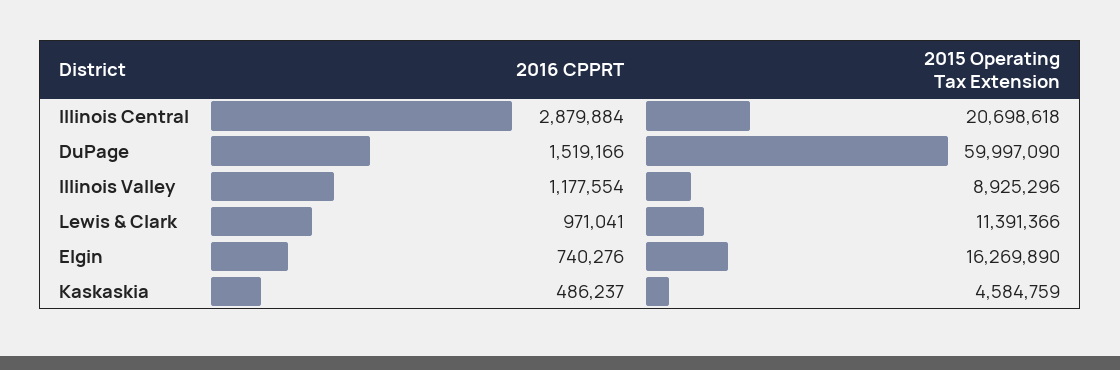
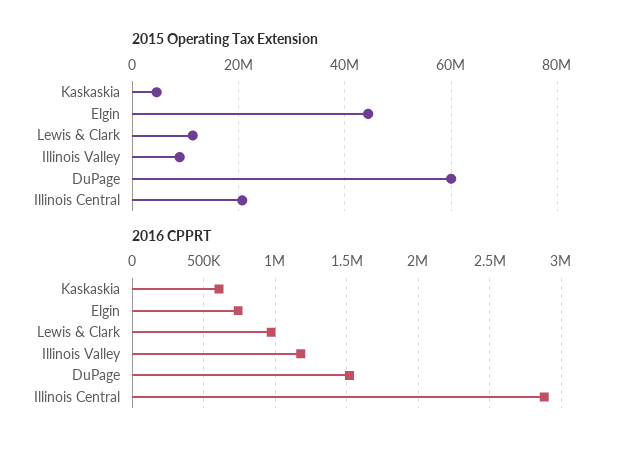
  {
    "2016 CPPRT": {
      "Illinois Central": 2879884,
      "DuPage": 1519166,
      "Illinois Valley": 1177554,
      "Lewis & Clark": 971041,
      "Elgin": 740276,
-     "Kaskaskia": 486237
+     "Kaskaskia": 600000
    },
    "2015 Operating Tax Extension": {
      "Illinois Central": 20698618,
      "DuPage": 59997090,
      "Illinois Valley": 8925296,
      "Lewis & Clark": 11391366,
-     "Elgin": 16269890,
+     "Elgin": 44000000,
      "Kaskaskia": 4584759
    }
  }

